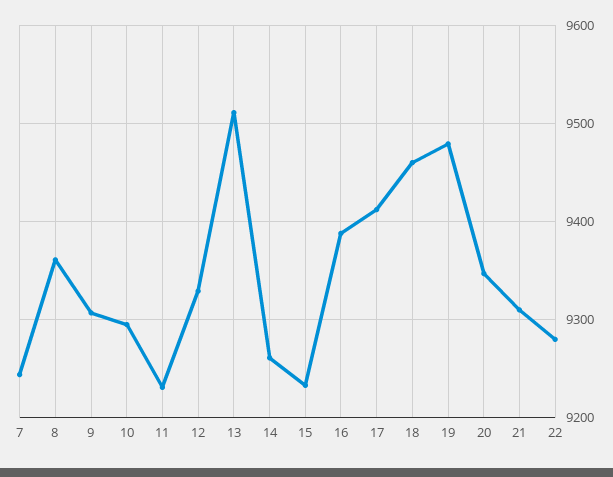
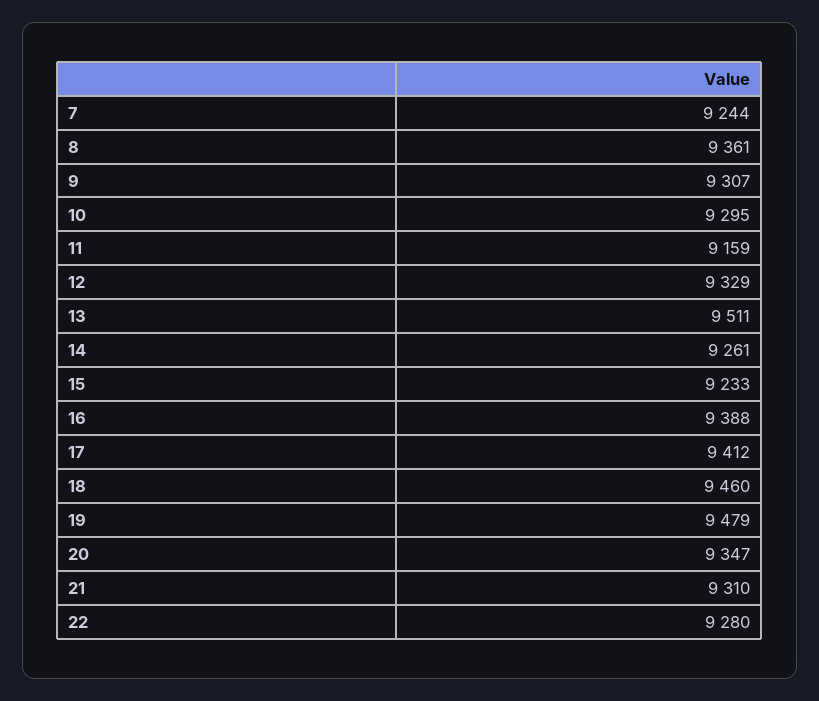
  {
    "7": 9244,
    "8": 9361,
    "9": 9307,
    "10": 9295,
-   "11": 9230,
+   "11": 9159,
    "12": 9329,
    "13": 9511,
    "14": 9261,
    "15": 9233,
    "16": 9388,
    "17": 9412,
    "18": 9460,
    "19": 9479,
    "20": 9347,
    "21": 9310,
    "22": 9280
  }

